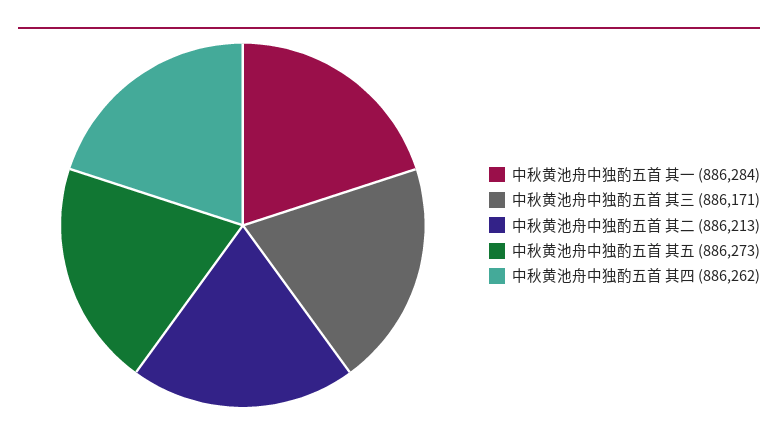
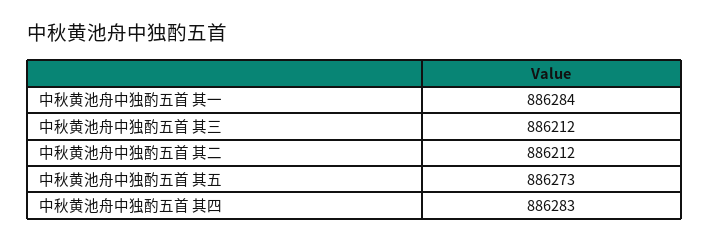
  {
    "中秋黄池舟中独酌五首 其一": 886284,
-   "中秋黄池舟中独酌五首 其三": 886171,
+   "中秋黄池舟中独酌五首 其三": 886212,
-   "中秋黄池舟中独酌五首 其二": 886213,
+   "中秋黄池舟中独酌五首 其二": 886212,
    "中秋黄池舟中独酌五首 其五": 886273,
-   "中秋黄池舟中独酌五首 其四": 886262
+   "中秋黄池舟中独酌五首 其四": 886283
  }

